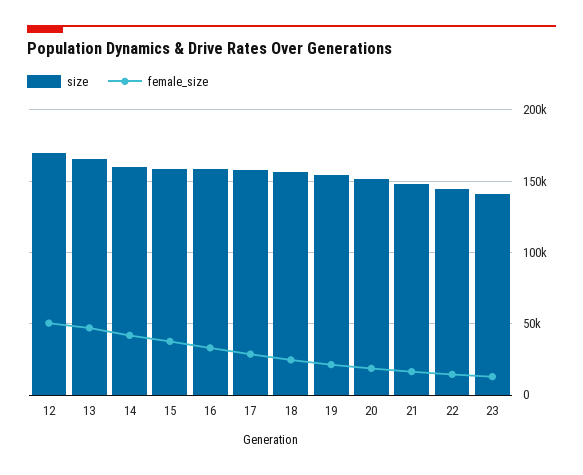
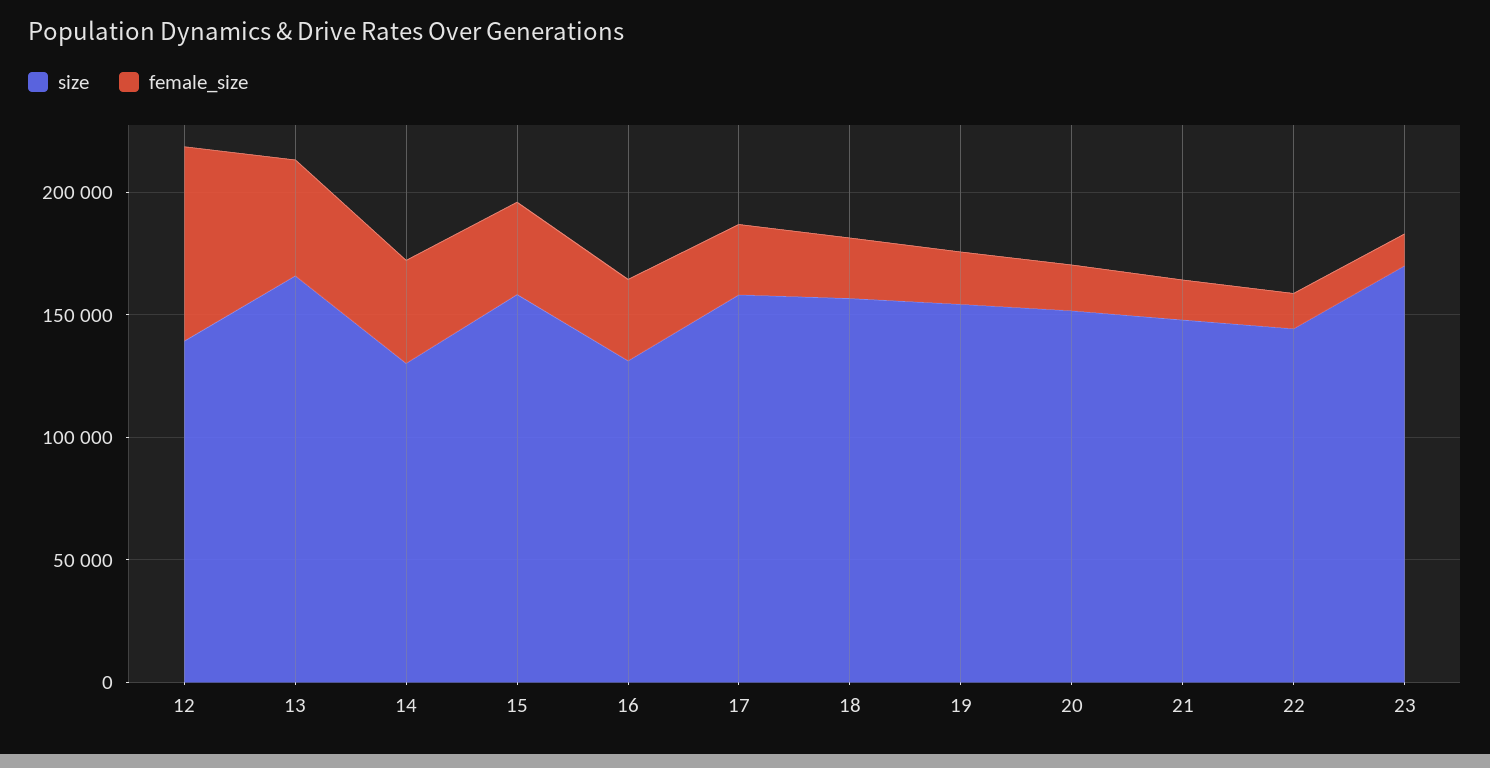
  {
    "size": {
-     "12": 170000,
+     "12": 140000,
      "13": 165000,
-     "14": 160000,
+     "14": 130000,
      "15": 160000,
-     "16": 160000,
+     "16": 130000,
      "17": 160000,
      "18": 155000,
      "19": 155000,
      "20": 150000,
      "21": 150000,
      "22": 145000,
-     "23": 140000
+     "23": 170000
    },
    "female_size": {
-     "12": 50000,
+     "12": 80000,
      "13": 45000,
      "14": 40000,
      "15": 40000,
      "16": 35000,
      "17": 30000,
      "18": 25000,
      "19": 20000,
      "20": 20000,
      "21": 15000,
      "22": 15000,
      "23": 15000
    }
  }

